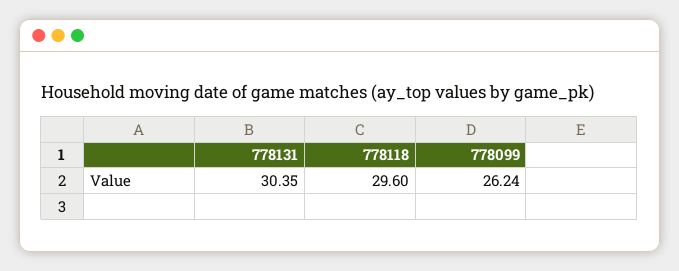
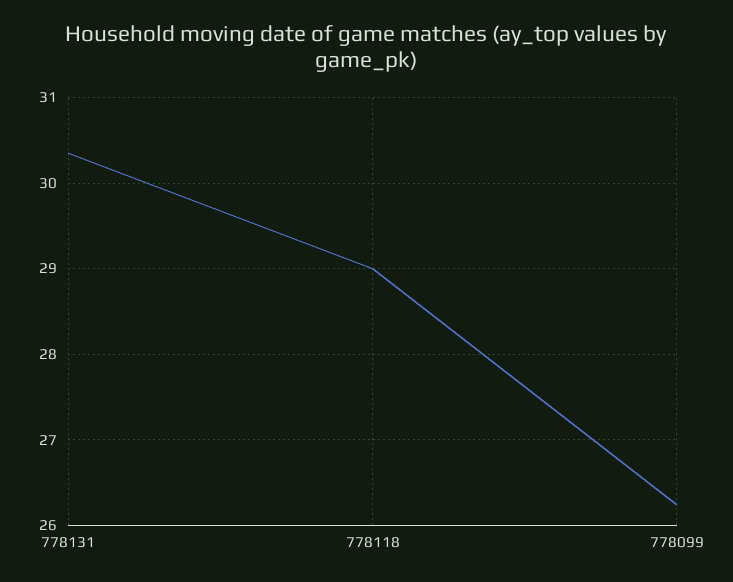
  {
    "778131": 30.35,
-   "778118": 29.6,
+   "778118": 29,
    "778099": 26.24
  }

